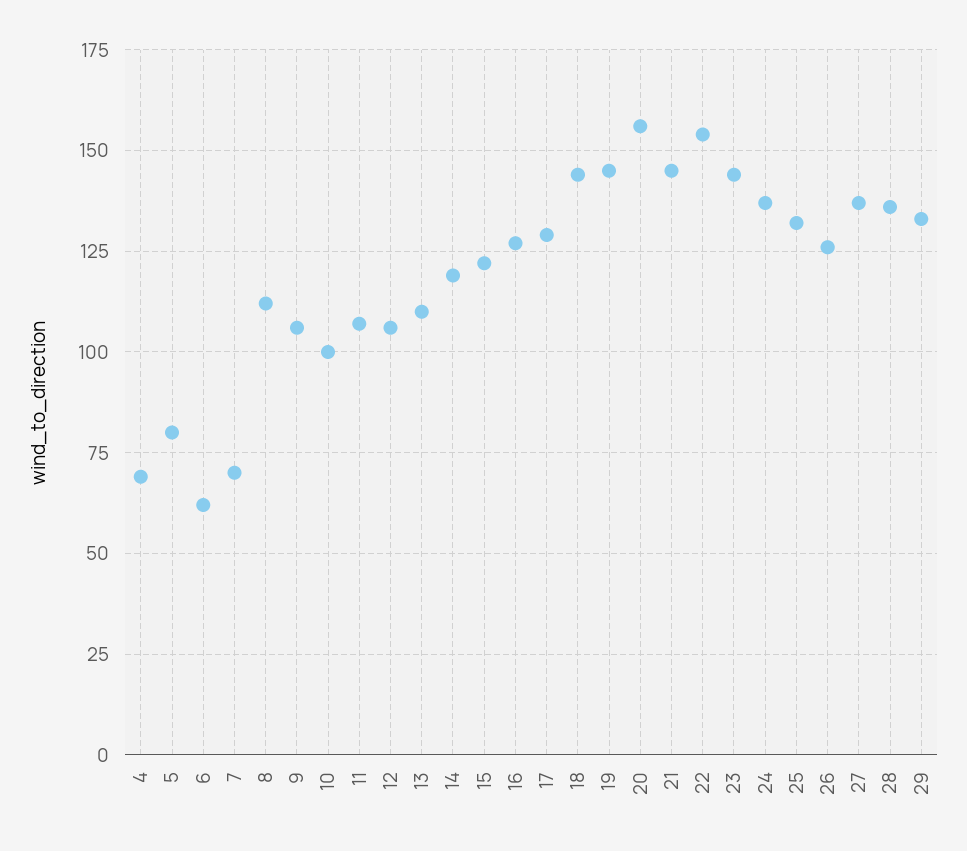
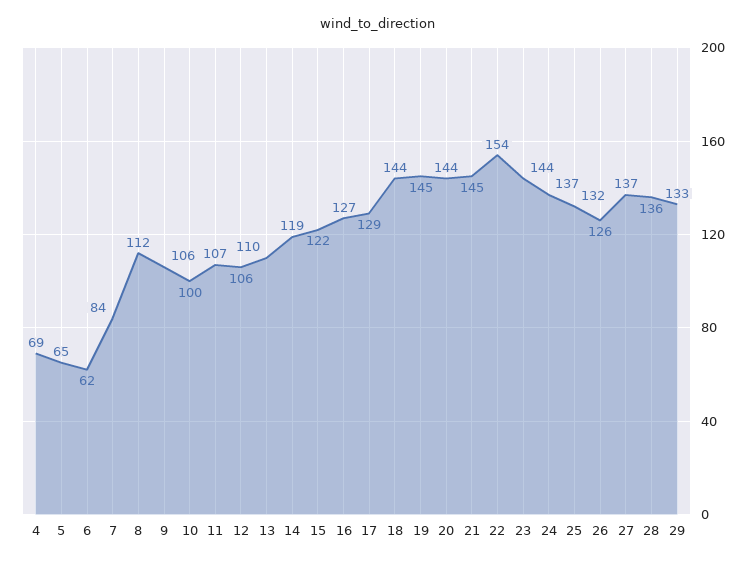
  {
    "4": 69,
-   "5": 80,
+   "5": 65,
    "6": 62,
-   "7": 70,
+   "7": 84,
    "8": 112,
    "9": 106,
    "10": 100,
    "11": 107,
    "12": 106,
    "13": 110,
    "14": 119,
    "15": 122,
    "16": 127,
    "17": 129,
    "18": 144,
    "19": 145,
-   "20": 155,
+   "20": 144,
    "21": 145,
    "22": 154,
    "23": 144,
    "24": 137,
    "25": 132,
    "26": 126,
    "27": 137,
    "28": 136,
    "29": 133
  }

